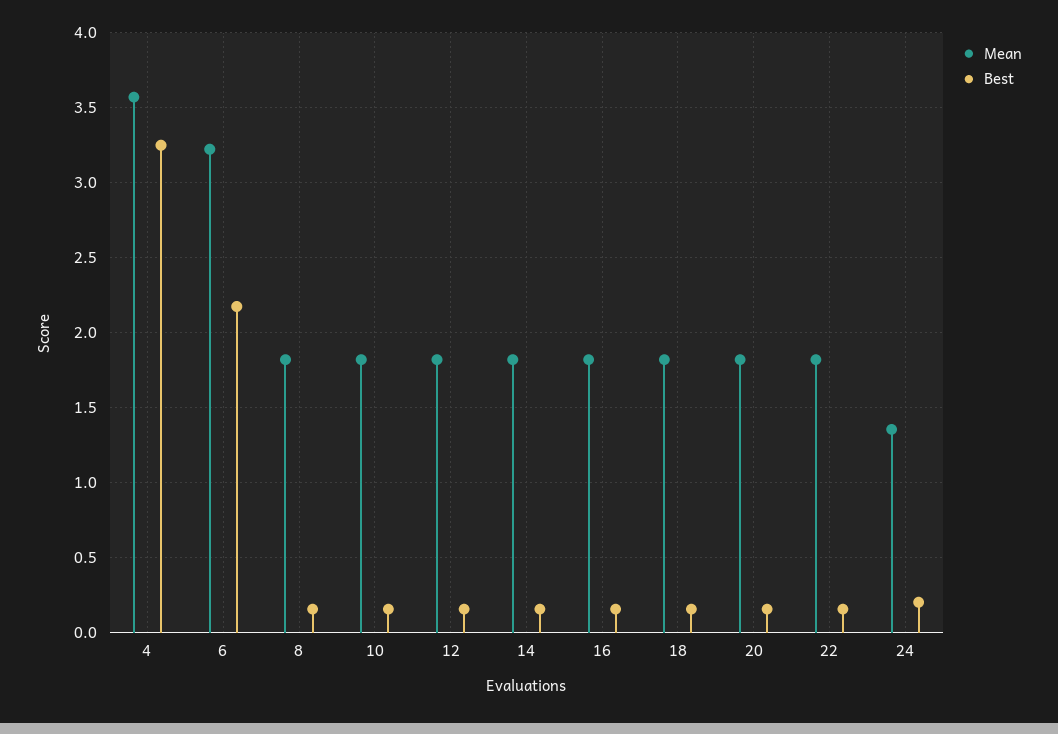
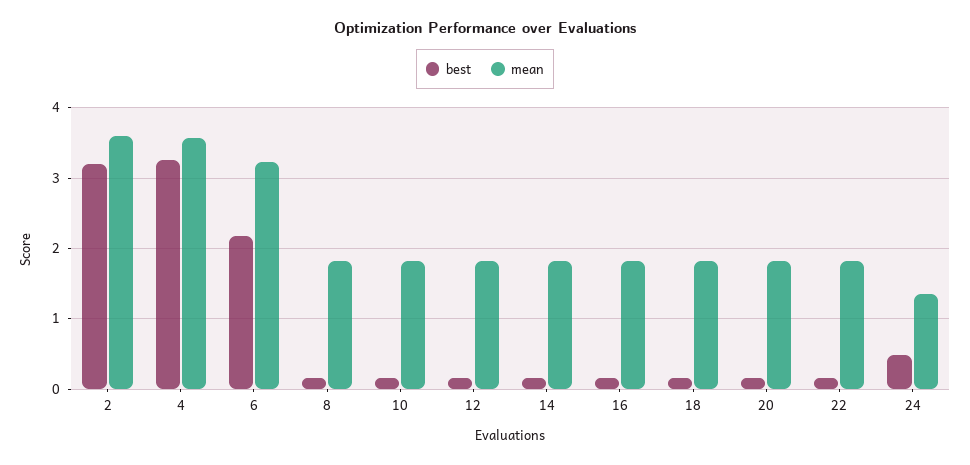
  {
    "Mean": {
      "4": 3.55,
      "6": 3.2,
      "8": 1.8,
      "10": 1.8,
      "12": 1.8,
      "14": 1.8,
      "16": 1.8,
      "18": 1.8,
      "20": 1.8,
      "22": 1.8,
-     "24": 1.35
+     "24": 1.35,
+     "2": 3.6
    },
    "Best": {
      "4": 3.25,
      "6": 2.15,
      "8": 0.15,
      "10": 0.15,
      "12": 0.15,
      "14": 0.15,
      "16": 0.15,
      "18": 0.15,
      "20": 0.15,
      "22": 0.15,
-     "24": 0.2
+     "24": 0.5,
+     "2": 3.2
    }
  }

